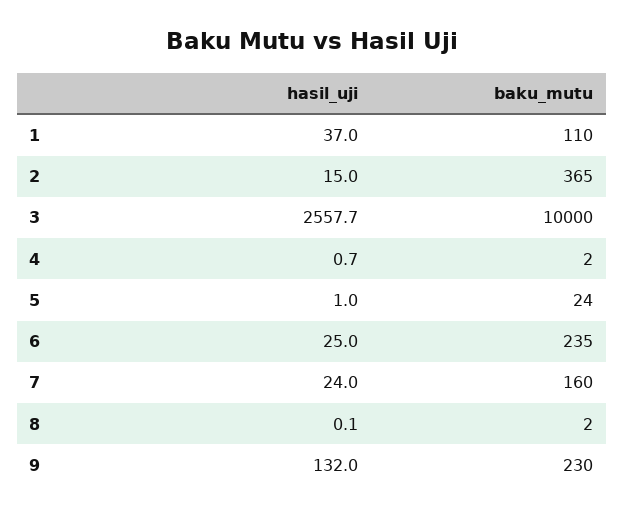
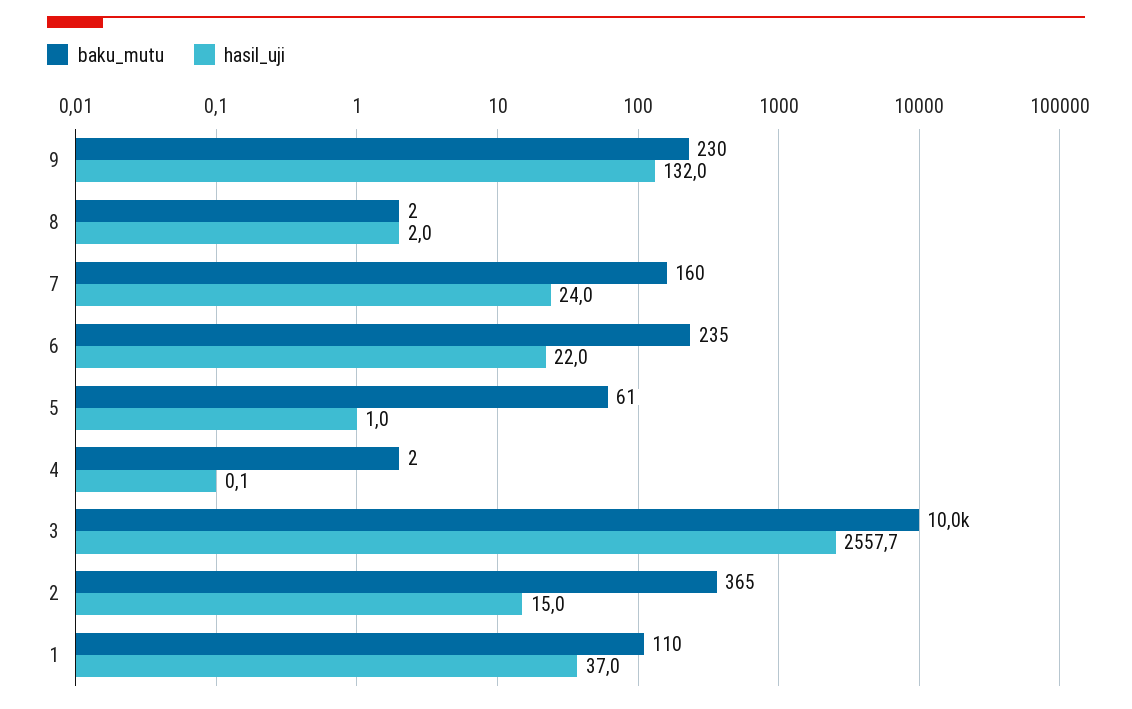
  {
    "hasil_uji": {
      "1": 37,
      "2": 15,
      "3": 2557.7,
-     "4": 0.7,
+     "4": 0.1,
      "5": 1,
-     "6": 25,
+     "6": 22,
      "7": 24,
-     "8": 0.1,
+     "8": 2,
      "9": 132
    },
    "baku_mutu": {
      "1": 110,
      "2": 365,
      "3": 10000,
      "4": 2,
-     "5": 24,
+     "5": 61,
      "6": 235,
      "7": 160,
      "8": 2,
      "9": 230
    }
  }

